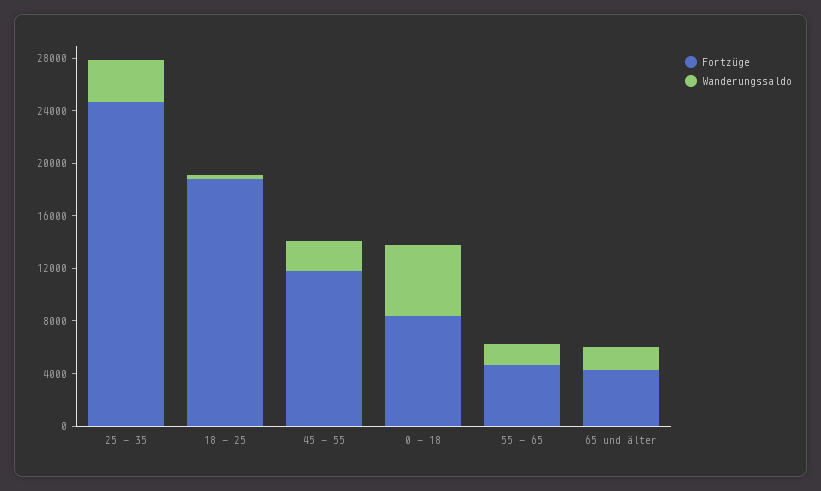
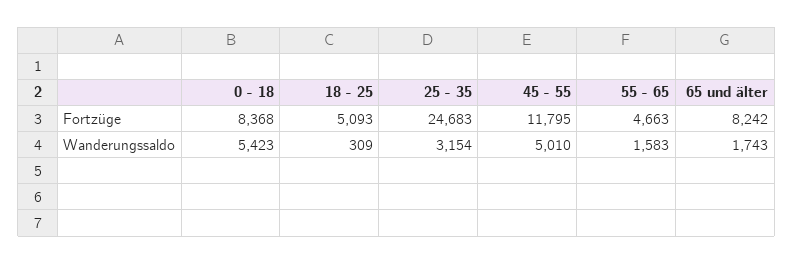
  {
    "Fortzüge": {
      "25 - 35": 24683,
-     "18 - 25": 19000,
+     "18 - 25": 5093,
      "45 - 55": 11795,
      "0 - 18": 8368,
      "55 - 65": 4663,
-     "65 und älter": 4000
+     "65 und älter": 8242
    },
    "Wanderungssaldo": {
      "25 - 35": 3154,
      "18 - 25": 309,
-     "45 - 55": 2000,
+     "45 - 55": 5010,
      "0 - 18": 5423,
      "55 - 65": 1583,
      "65 und älter": 1743
    }
  }

